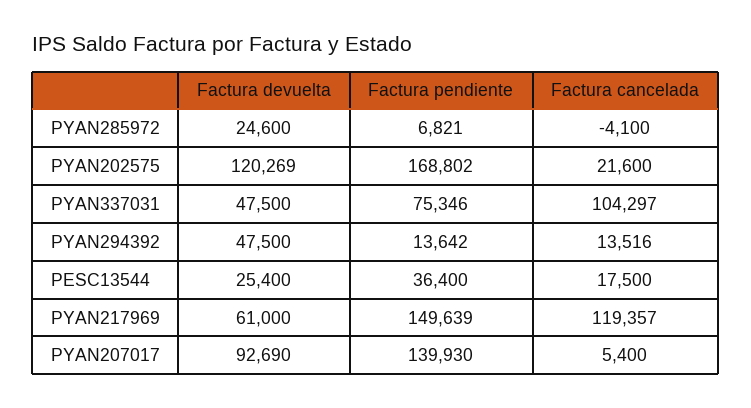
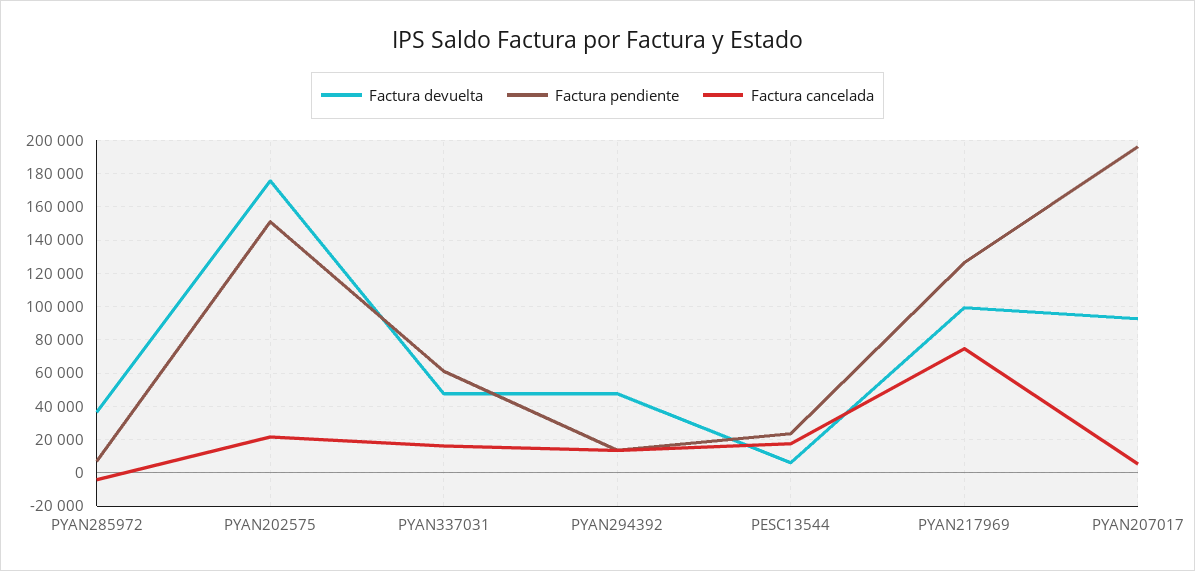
  {
    "Factura devuelta": {
-     "PYAN285972": 24600,
+     "PYAN285972": 35000,
-     "PYAN202575": 120269,
+     "PYAN202575": 175000,
      "PYAN337031": 47500,
      "PYAN294392": 47500,
-     "PESC13544": 25400,
+     "PESC13544": 5000,
-     "PYAN217969": 61000,
+     "PYAN217969": 100000,
      "PYAN207017": 92690
    },
    "Factura pendiente": {
      "PYAN285972": 6821,
-     "PYAN202575": 168802,
+     "PYAN202575": 150000,
-     "PYAN337031": 75346,
+     "PYAN337031": 60000,
      "PYAN294392": 13642,
-     "PESC13544": 36400,
+     "PESC13544": 25000,
-     "PYAN217969": 149639,
+     "PYAN217969": 125000,
-     "PYAN207017": 139930
+     "PYAN207017": 195000
    },
    "Factura cancelada": {
      "PYAN285972": -4100,
      "PYAN202575": 21600,
-     "PYAN337031": 104297,
+     "PYAN337031": 15000,
      "PYAN294392": 13516,
      "PESC13544": 17500,
-     "PYAN217969": 119357,
+     "PYAN217969": 75000,
      "PYAN207017": 5400
    }
  }

